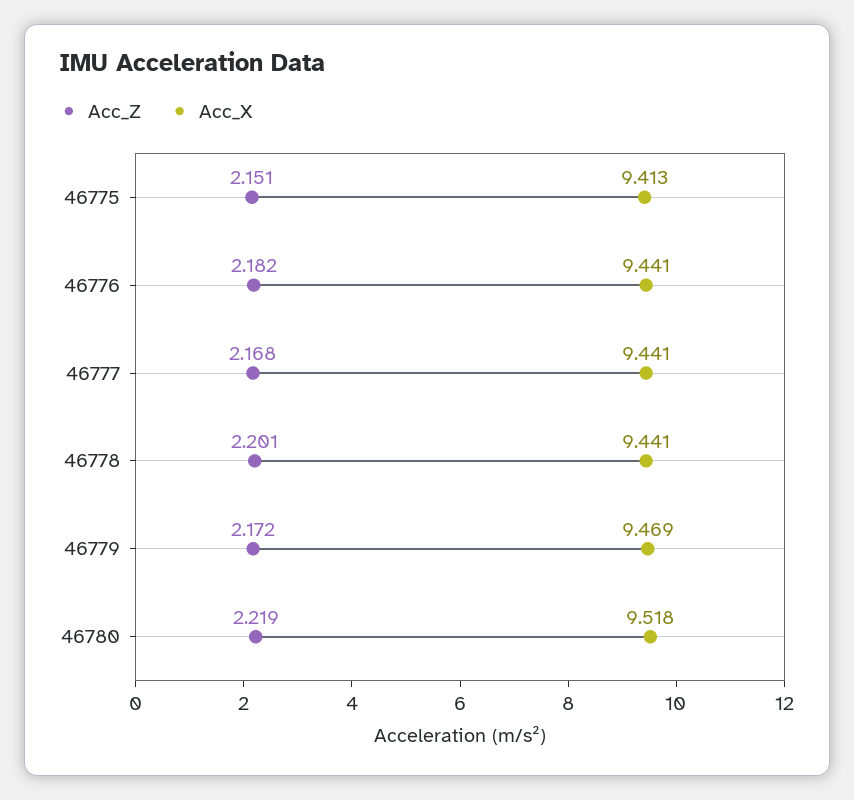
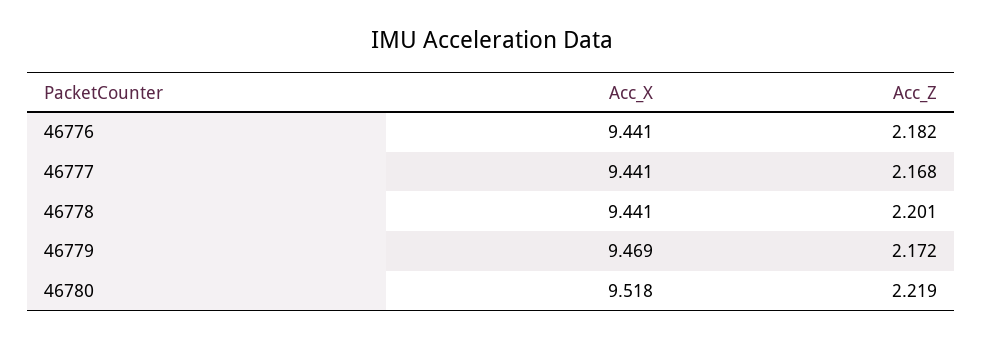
  {
    "Acc_Z": {
-     "46775": 2.151,
      "46776": 2.182,
      "46777": 2.168,
      "46778": 2.201,
      "46779": 2.172,
      "46780": 2.219
    },
    "Acc_X": {
-     "46775": 9.413,
      "46776": 9.441,
      "46777": 9.441,
      "46778": 9.441,
      "46779": 9.469,
      "46780": 9.518
    }
  }

